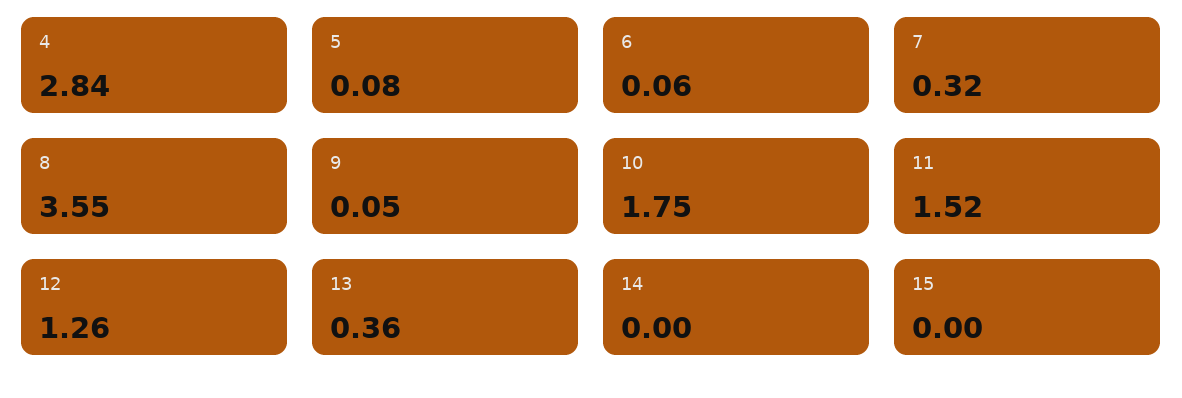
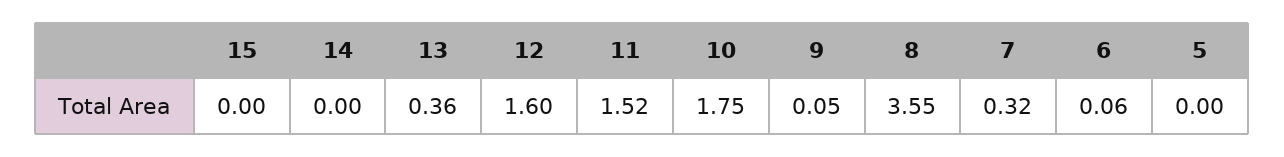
  {
-   "4": 2.84,
-   "5": 0.08,
+   "5": 0,
    "6": 0.06,
    "7": 0.32,
    "8": 3.55,
    "9": 0.05,
    "10": 1.75,
    "11": 1.52,
-   "12": 1.26,
+   "12": 1.6,
    "13": 0.36,
    "14": 0,
    "15": 0
  }

